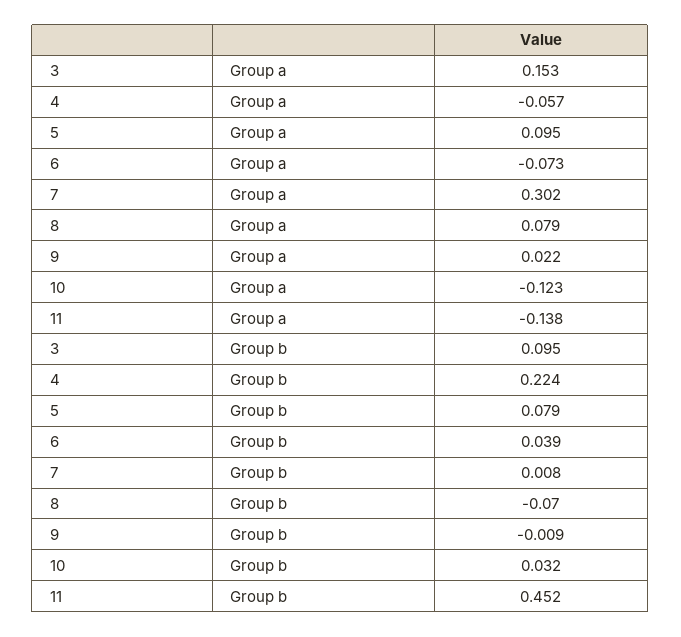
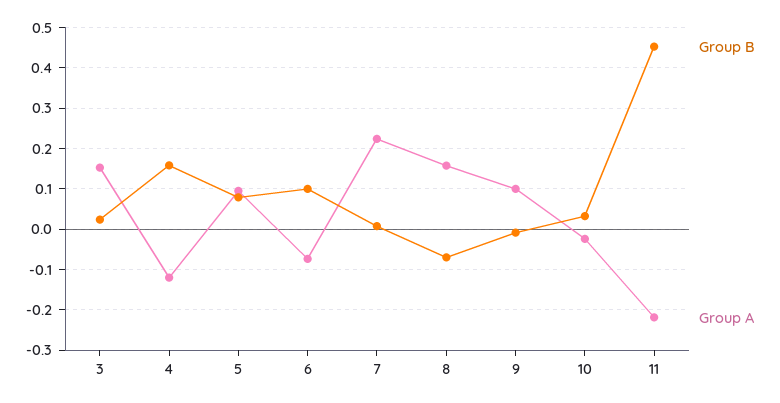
  {
    "Group a": {
      "3": 0.153,
-     "4": -0.057,
+     "4": -0.12,
      "5": 0.095,
      "6": -0.073,
-     "7": 0.302,
+     "7": 0.22,
-     "8": 0.079,
+     "8": 0.16,
-     "9": 0.022,
+     "9": 0.1,
-     "10": -0.123,
+     "10": -0.02,
-     "11": -0.138
+     "11": -0.22
    },
    "Group b": {
-     "3": 0.095,
+     "3": 0.02,
-     "4": 0.224,
+     "4": 0.16,
      "5": 0.079,
-     "6": 0.039,
+     "6": 0.1,
      "7": 0.008,
      "8": -0.07,
      "9": -0.009,
      "10": 0.032,
      "11": 0.452
    }
  }

